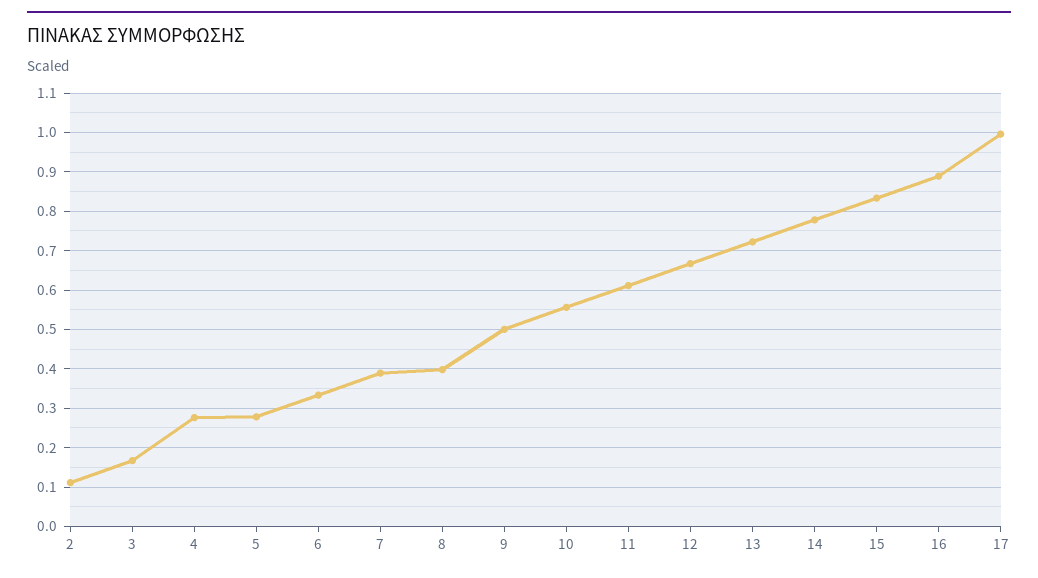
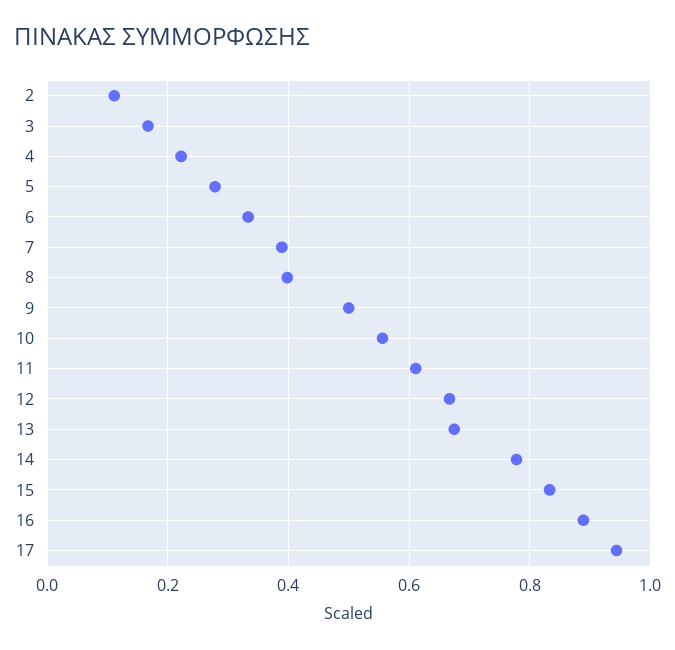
  {
    "2": 0.12,
    "3": 0.16,
-   "4": 0.28,
+   "4": 0.22,
    "5": 0.28,
    "6": 0.34,
    "7": 0.38,
    "8": 0.4,
    "9": 0.5,
    "10": 0.56,
    "11": 0.62,
    "12": 0.66,
-   "13": 0.72,
+   "13": 0.68,
    "14": 0.78,
    "15": 0.84,
    "16": 0.88,
-   "17": 1
+   "17": 0.94
  }

